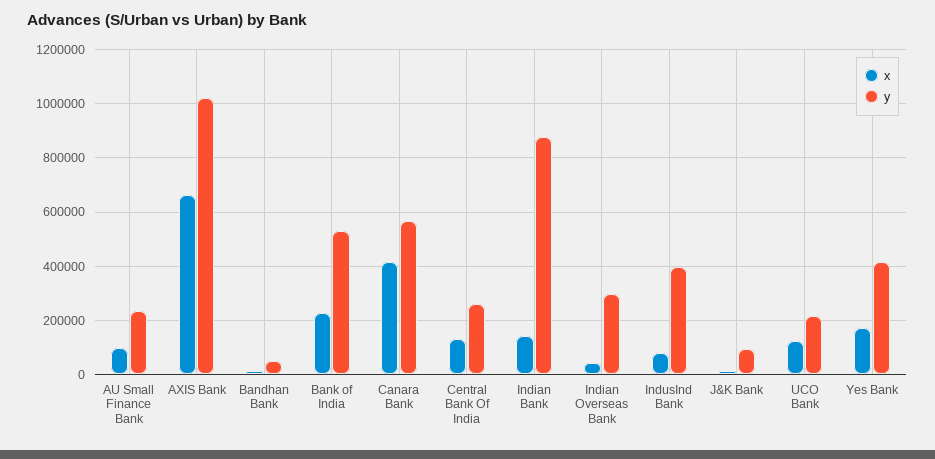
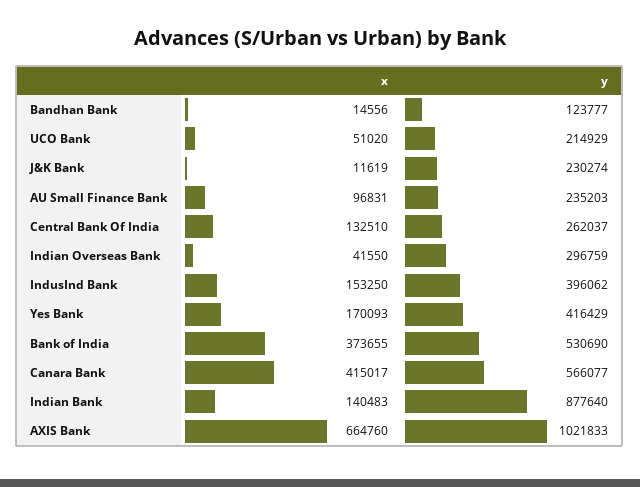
  {
    "x": {
      "AU Small Finance Bank": 96831,
      "AXIS Bank": 664760,
      "Bandhan Bank": 14556,
-     "Bank of India": 225000,
+     "Bank of India": 373655,
      "Canara Bank": 415017,
      "Central Bank Of India": 132510,
      "Indian Bank": 140483,
      "Indian Overseas Bank": 41550,
-     "IndusInd Bank": 75000,
+     "IndusInd Bank": 153250,
      "J&K Bank": 11619,
-     "UCO Bank": 125000,
+     "UCO Bank": 51020,
      "Yes Bank": 170093
    },
    "y": {
      "AU Small Finance Bank": 235203,
      "AXIS Bank": 1021833,
-     "Bandhan Bank": 50000,
+     "Bandhan Bank": 123777,
      "Bank of India": 530690,
      "Canara Bank": 566077,
      "Central Bank Of India": 262037,
      "Indian Bank": 877640,
      "Indian Overseas Bank": 296759,
      "IndusInd Bank": 396062,
-     "J&K Bank": 100000,
+     "J&K Bank": 230274,
      "UCO Bank": 214929,
      "Yes Bank": 416429
    }
  }

